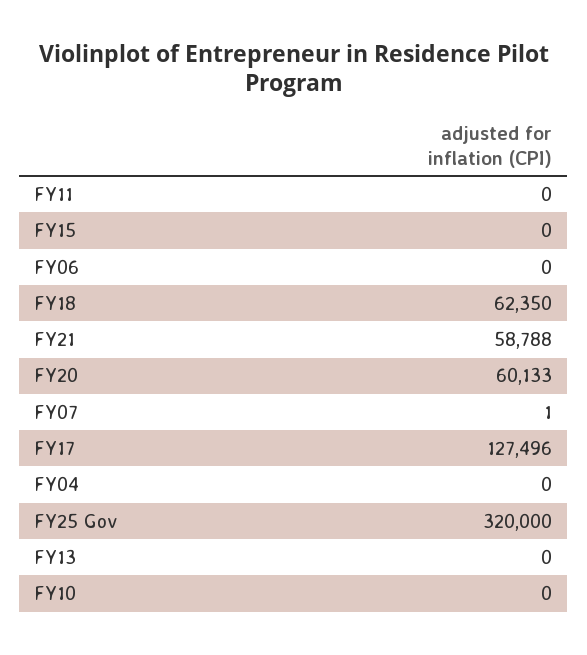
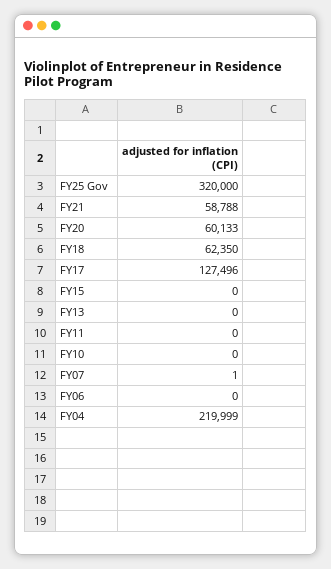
  {
    "FY11": 0,
    "FY15": 0,
    "FY06": 0,
    "FY18": 62350,
    "FY21": 58788,
    "FY20": 60133,
    "FY07": 1,
    "FY17": 127496,
-   "FY04": 0,
+   "FY04": 219999,
    "FY25 Gov": 320000,
    "FY13": 0,
    "FY10": 0
  }

